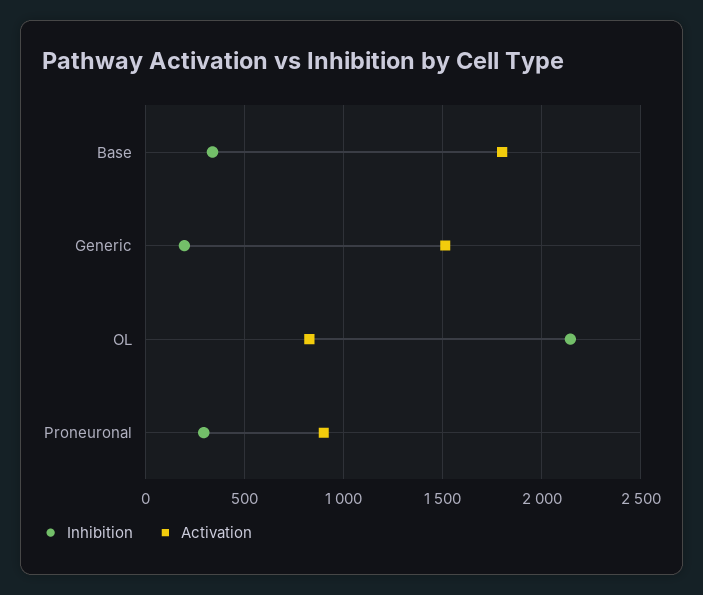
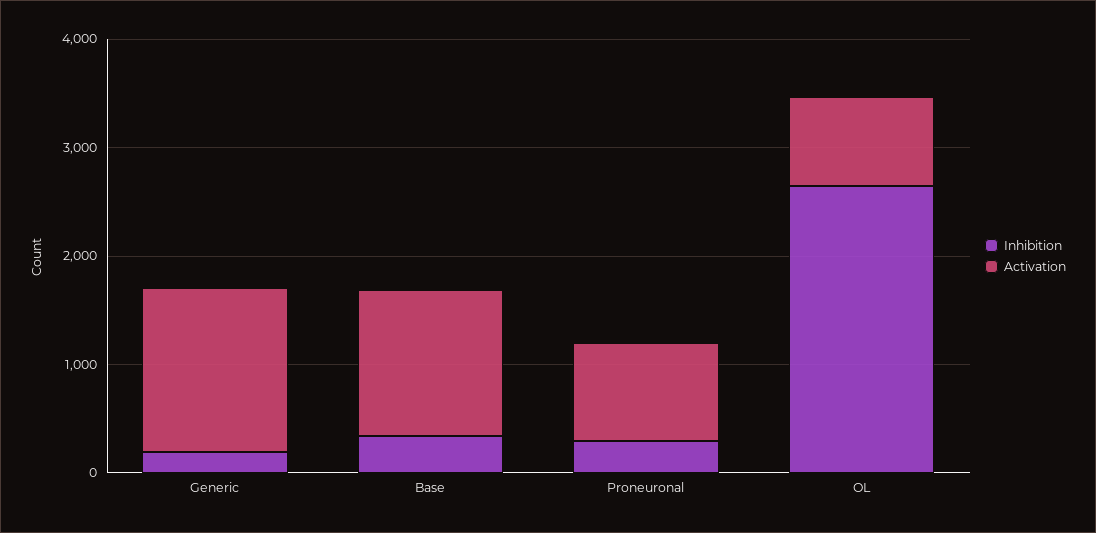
  {
    "Inhibition": {
      "Base": 350,
      "Generic": 200,
-     "OL": 2150,
+     "OL": 2600,
      "Proneuronal": 300
    },
    "Activation": {
-     "Base": 1800,
+     "Base": 1400,
      "Generic": 1500,
      "OL": 850,
      "Proneuronal": 900
    }
  }

